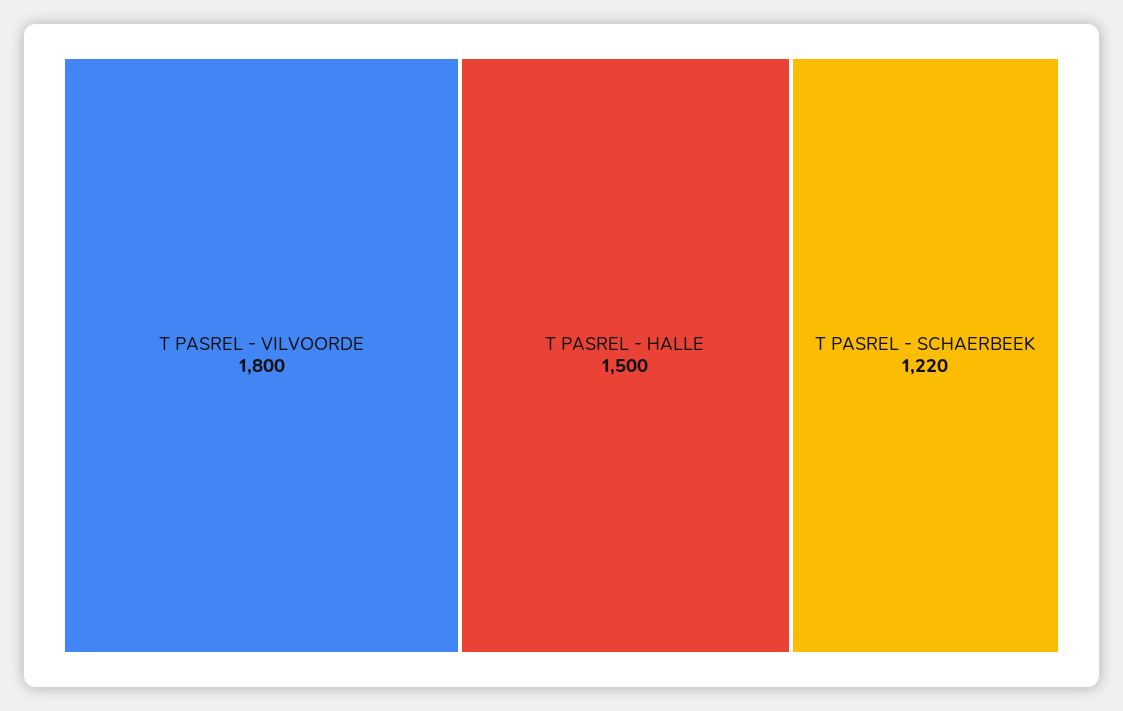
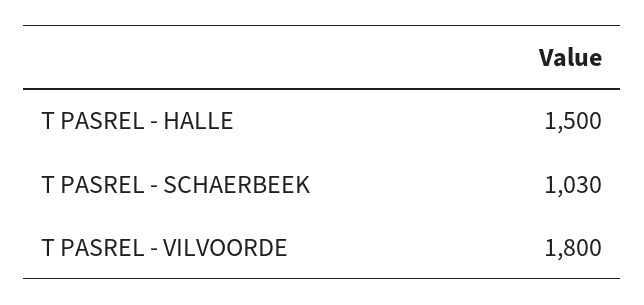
  {
    "T PASREL - VILVOORDE": 1800,
    "T PASREL - HALLE": 1500,
-   "T PASREL - SCHAERBEEK": 1220
+   "T PASREL - SCHAERBEEK": 1030
  }

